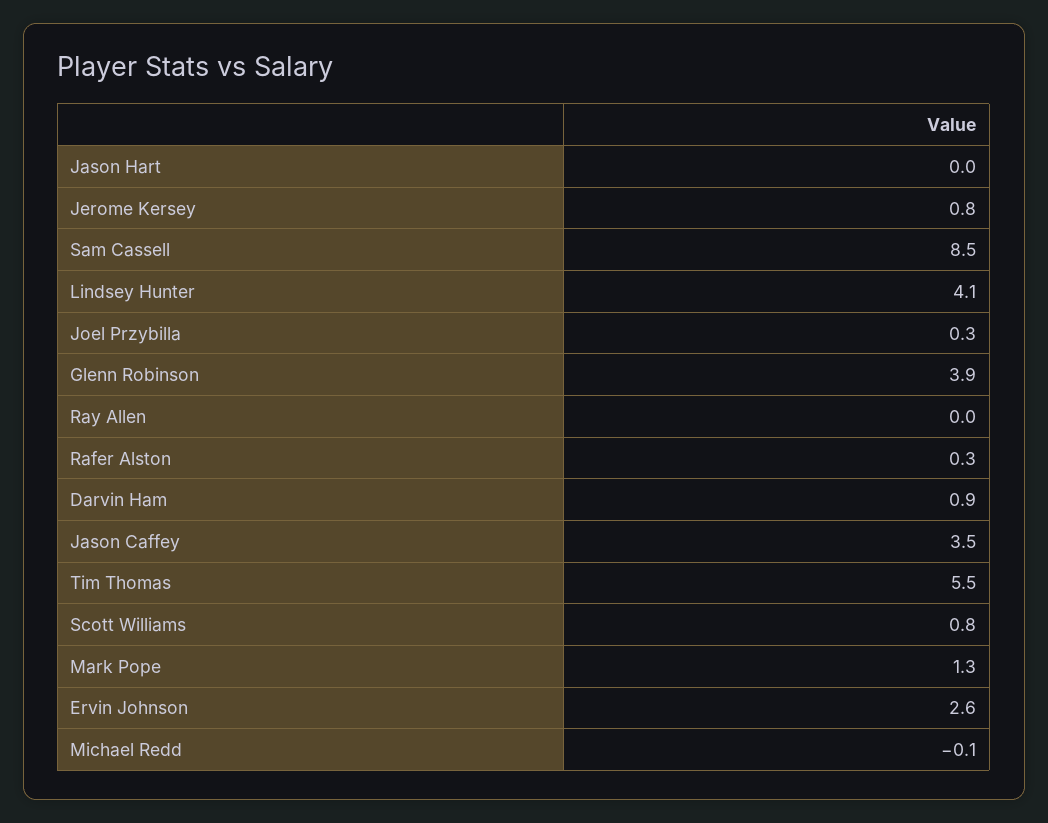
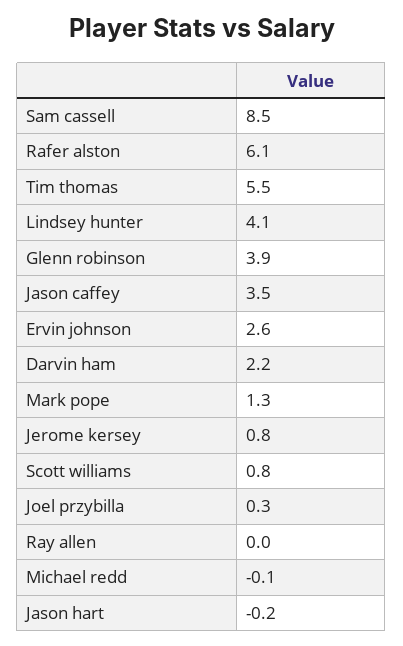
  {
-   "Jason Hart": 0,
+   "Jason Hart": -0.2,
    "Jerome Kersey": 0.8,
    "Sam Cassell": 8.5,
    "Lindsey Hunter": 4.1,
    "Joel Przybilla": 0.3,
    "Glenn Robinson": 3.9,
    "Ray Allen": 0,
-   "Rafer Alston": 0.3,
+   "Rafer Alston": 6.1,
-   "Darvin Ham": 0.9,
+   "Darvin Ham": 2.2,
    "Jason Caffey": 3.5,
    "Tim Thomas": 5.5,
    "Scott Williams": 0.8,
    "Mark Pope": 1.3,
    "Ervin Johnson": 2.6,
    "Michael Redd": -0.1
  }

